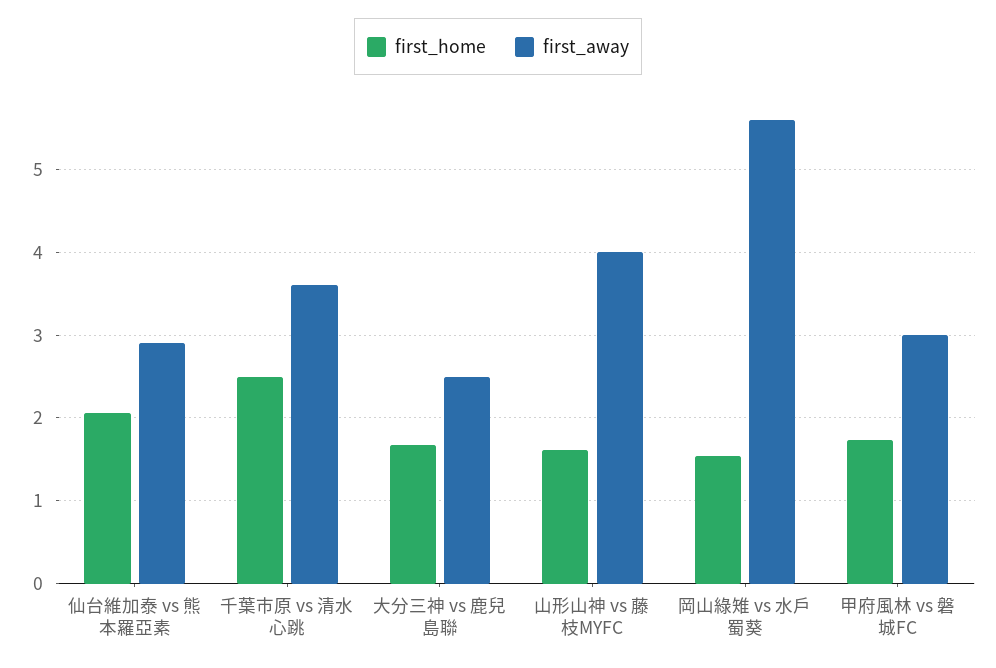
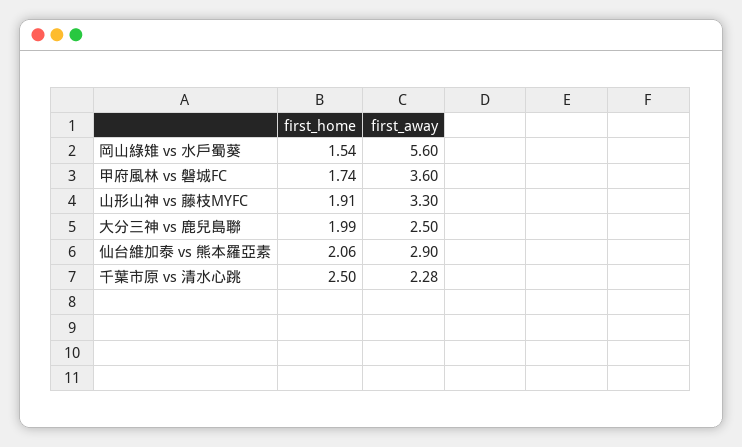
  {
    "first_home": {
      "仙台維加泰 vs 熊本羅亞素": 2.06,
      "千葉市原 vs 清水心跳": 2.5,
-     "大分三神 vs 鹿兒島聯": 1.7,
+     "大分三神 vs 鹿兒島聯": 1.99,
-     "山形山神 vs 藤枝MYFC": 1.6,
+     "山形山神 vs 藤枝MYFC": 1.91,
      "岡山綠雉 vs 水戶蜀葵": 1.54,
      "甲府風林 vs 磐城FC": 1.74
    },
    "first_away": {
      "仙台維加泰 vs 熊本羅亞素": 2.9,
-     "千葉市原 vs 清水心跳": 3.6,
+     "千葉市原 vs 清水心跳": 2.28,
      "大分三神 vs 鹿兒島聯": 2.5,
-     "山形山神 vs 藤枝MYFC": 4,
+     "山形山神 vs 藤枝MYFC": 3.3,
      "岡山綠雉 vs 水戶蜀葵": 5.6,
-     "甲府風林 vs 磐城FC": 3
+     "甲府風林 vs 磐城FC": 3.6
    }
  }

